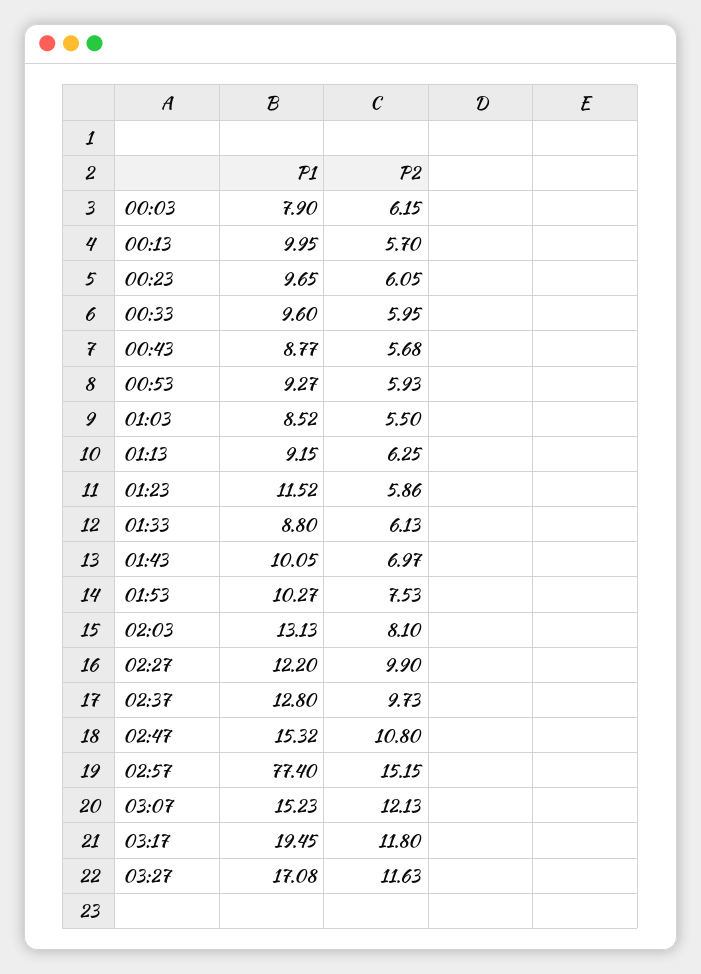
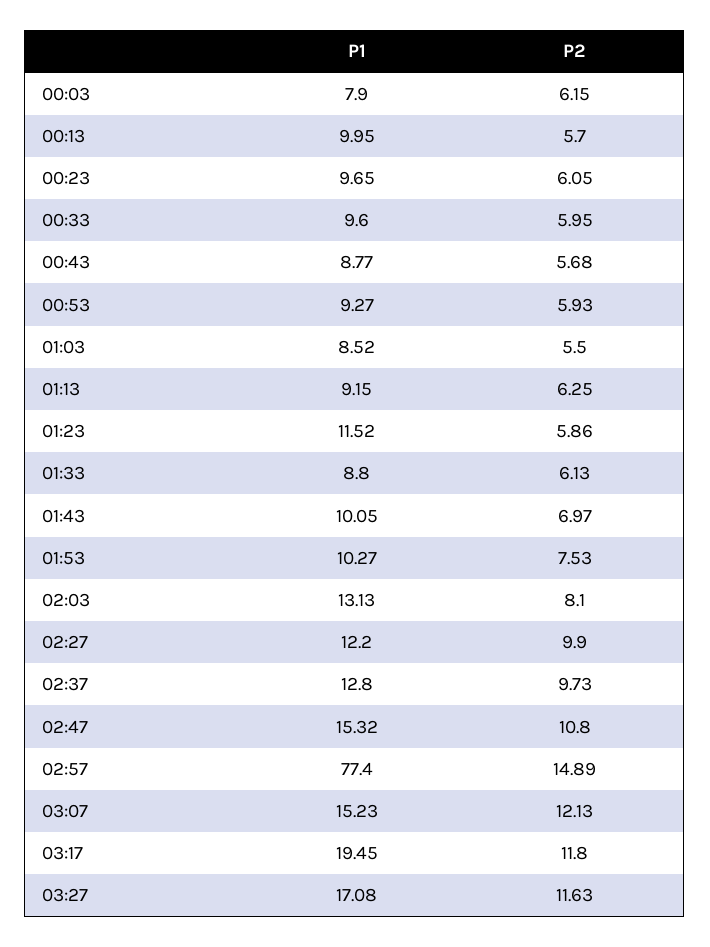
  {
    "P1": {
      "00:03": 7.9,
      "00:13": 9.95,
      "00:23": 9.65,
      "00:33": 9.6,
      "00:43": 8.77,
      "00:53": 9.27,
      "01:03": 8.52,
      "01:13": 9.15,
      "01:23": 11.52,
      "01:33": 8.8,
      "01:43": 10.05,
      "01:53": 10.27,
      "02:03": 13.13,
      "02:27": 12.2,
      "02:37": 12.8,
      "02:47": 15.32,
      "02:57": 77.4,
      "03:07": 15.23,
      "03:17": 19.45,
      "03:27": 17.08
    },
    "P2": {
      "00:03": 6.15,
      "00:13": 5.7,
      "00:23": 6.05,
      "00:33": 5.95,
      "00:43": 5.68,
      "00:53": 5.93,
      "01:03": 5.5,
      "01:13": 6.25,
      "01:23": 5.86,
      "01:33": 6.13,
      "01:43": 6.97,
      "01:53": 7.53,
      "02:03": 8.1,
      "02:27": 9.9,
      "02:37": 9.73,
      "02:47": 10.8,
-     "02:57": 15.15,
+     "02:57": 14.89,
      "03:07": 12.13,
      "03:17": 11.8,
      "03:27": 11.63
    }
  }

